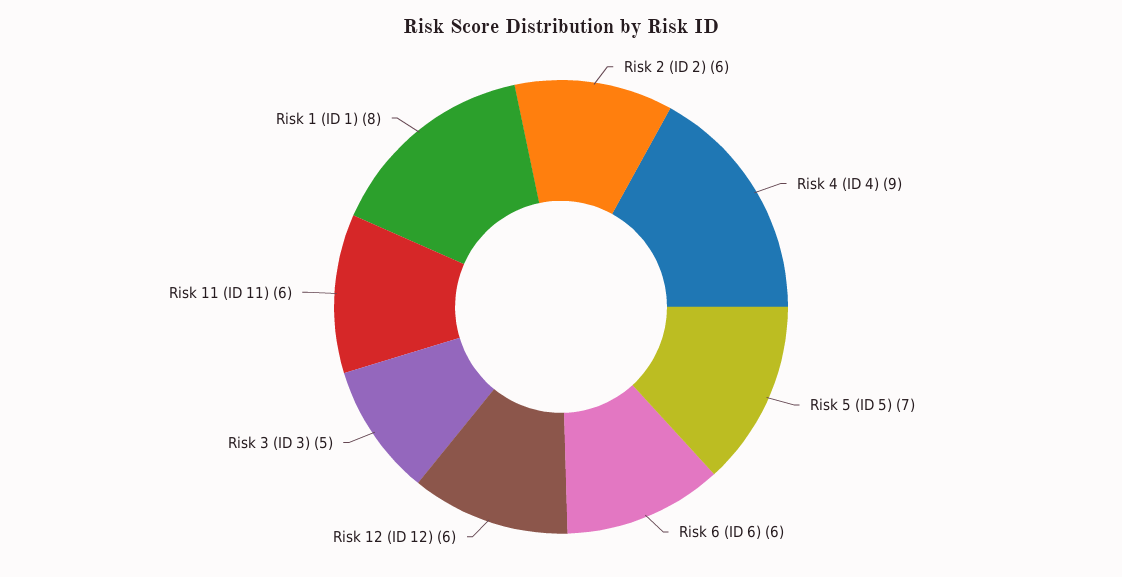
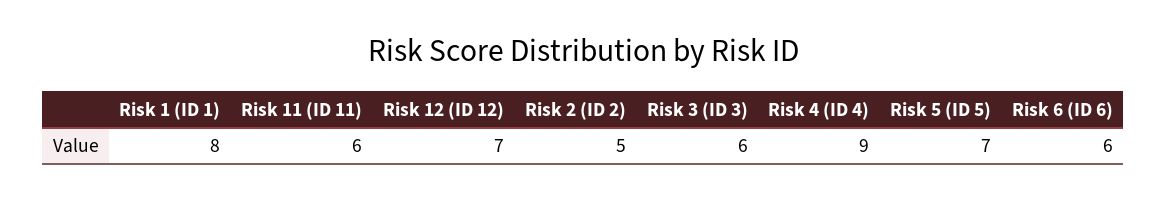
  {
-   "Risk 2 (ID 2)": 6,
+   "Risk 2 (ID 2)": 5,
    "Risk 4 (ID 4)": 9,
    "Risk 5 (ID 5)": 7,
    "Risk 6 (ID 6)": 6,
-   "Risk 12 (ID 12)": 6,
+   "Risk 12 (ID 12)": 7,
-   "Risk 3 (ID 3)": 5,
+   "Risk 3 (ID 3)": 6,
    "Risk 11 (ID 11)": 6,
    "Risk 1 (ID 1)": 8
  }

